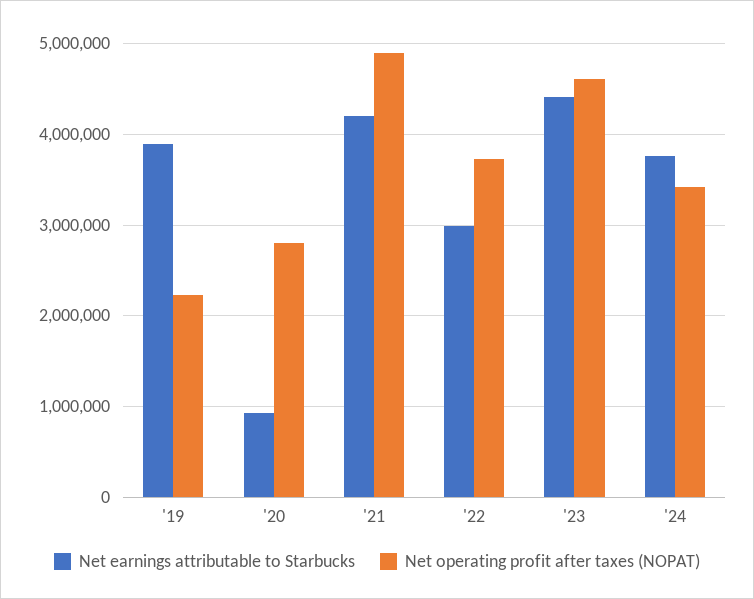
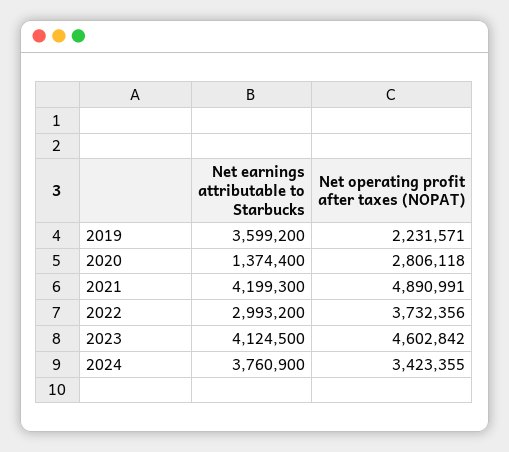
  {
    "Net earnings attributable to Starbucks": {
-     "'19": 3900000,
+     "'19": 3599200,
-     "'20": 900000,
+     "'20": 1374400,
      "'21": 4199300,
      "'22": 2993200,
-     "'23": 4400000,
+     "'23": 4124500,
      "'24": 3760900
    },
    "Net operating profit after taxes (NOPAT)": {
      "'19": 2231571,
      "'20": 2806118,
      "'21": 4890991,
      "'22": 3732356,
      "'23": 4602842,
      "'24": 3423355
    }
  }

